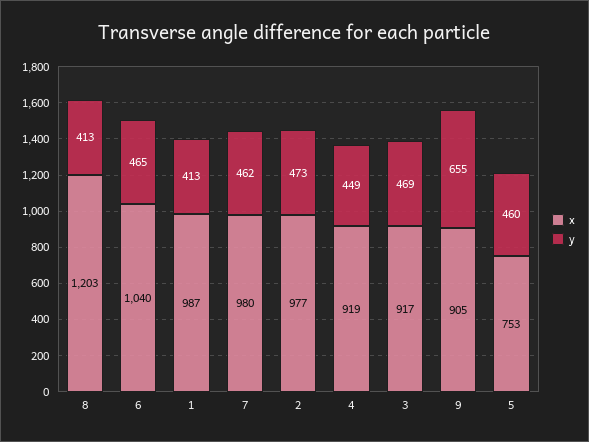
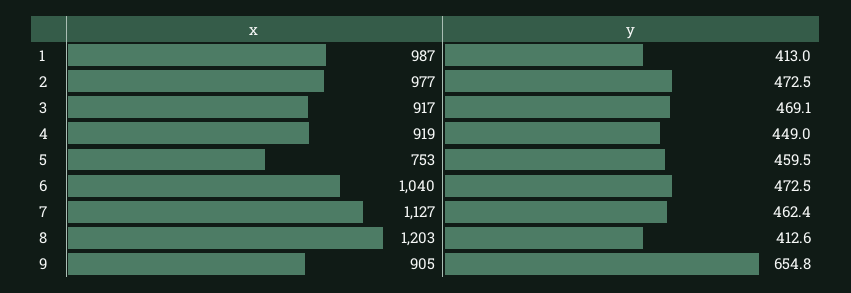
  {
    "x": {
      "8": 1203,
      "6": 1040,
      "1": 987,
-     "7": 980,
+     "7": 1127,
      "2": 977,
      "4": 919,
      "3": 917,
      "9": 905,
      "5": 753
    },
    "y": {
      "8": 412.6,
-     "6": 465,
+     "6": 472.5,
      "1": 413,
      "7": 462.4,
      "2": 472.5,
      "4": 449,
      "3": 469.1,
      "9": 654.8,
      "5": 459.5
    }
  }

